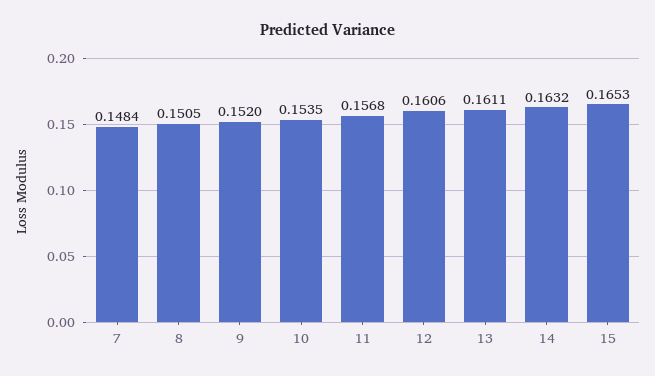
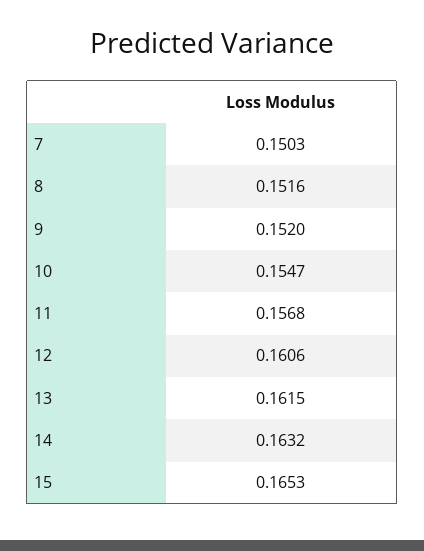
  {
-   "7": 0.1484,
+   "7": 0.1503,
-   "8": 0.1505,
+   "8": 0.1516,
    "9": 0.152,
-   "10": 0.1535,
+   "10": 0.1547,
    "11": 0.1568,
    "12": 0.1606,
-   "13": 0.1611,
+   "13": 0.1615,
    "14": 0.1632,
    "15": 0.1653
  }

